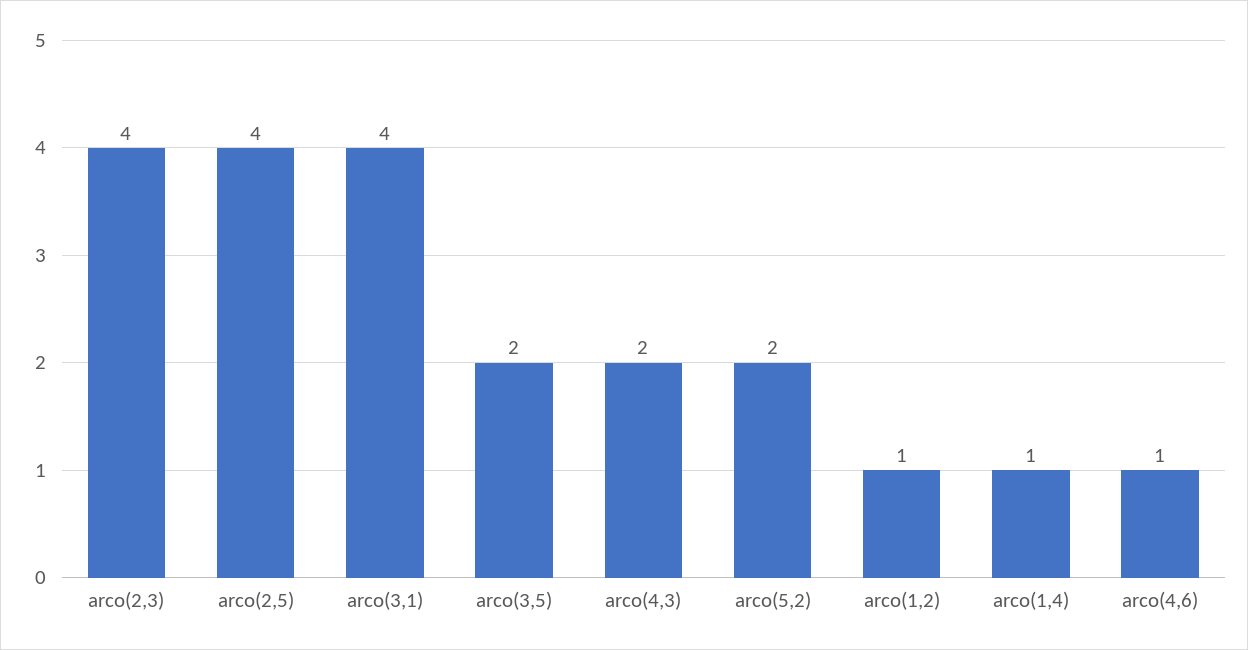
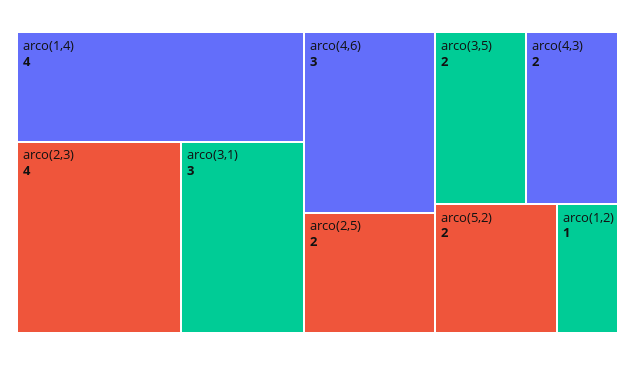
  {
    "arco(2,3)": 4,
-   "arco(2,5)": 4,
+   "arco(2,5)": 2,
-   "arco(3,1)": 4,
+   "arco(3,1)": 3,
    "arco(3,5)": 2,
    "arco(4,3)": 2,
    "arco(5,2)": 2,
    "arco(1,2)": 1,
-   "arco(1,4)": 1,
+   "arco(1,4)": 4,
-   "arco(4,6)": 1
+   "arco(4,6)": 3
  }

